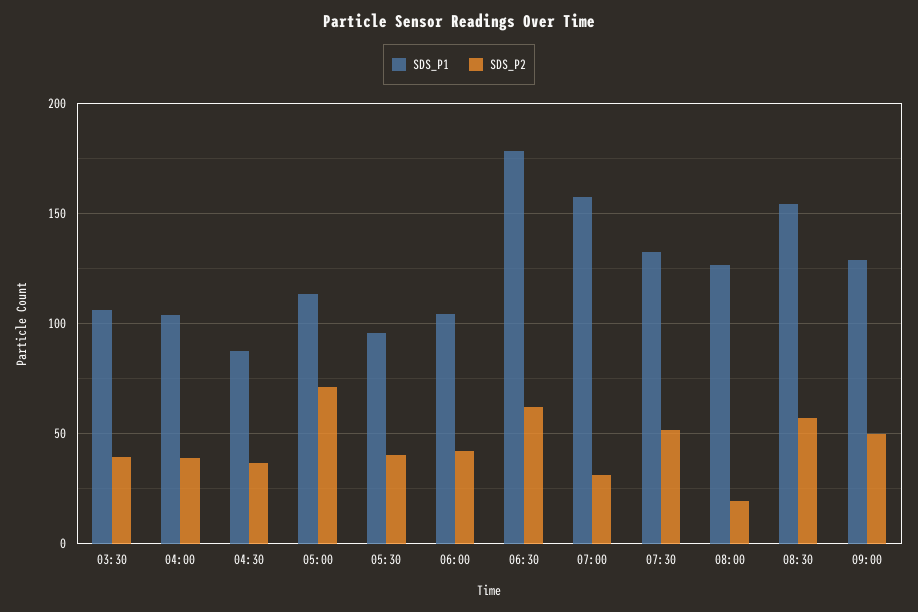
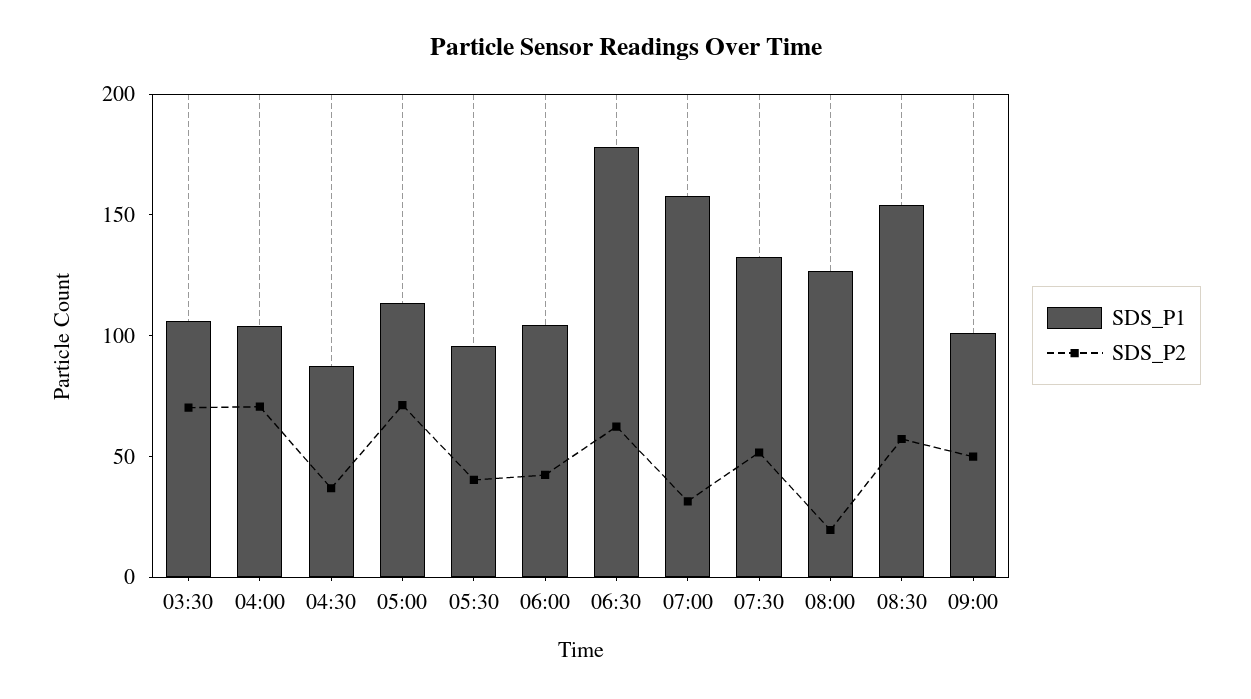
  {
    "SDS_P1": {
      "03:30": 105,
      "04:00": 105,
      "04:30": 90,
      "05:00": 115,
      "05:30": 95,
      "06:00": 105,
      "06:30": 180,
      "07:00": 160,
      "07:30": 135,
      "08:00": 125,
      "08:30": 155,
-     "09:00": 130
+     "09:00": 100
    },
    "SDS_P2": {
-     "03:30": 40,
+     "03:30": 70,
-     "04:00": 40,
+     "04:00": 70,
      "04:30": 35,
      "05:00": 70,
      "05:30": 40,
      "06:00": 40,
      "06:30": 60,
      "07:00": 30,
      "07:30": 50,
      "08:00": 20,
      "08:30": 55,
      "09:00": 50
    }
  }

